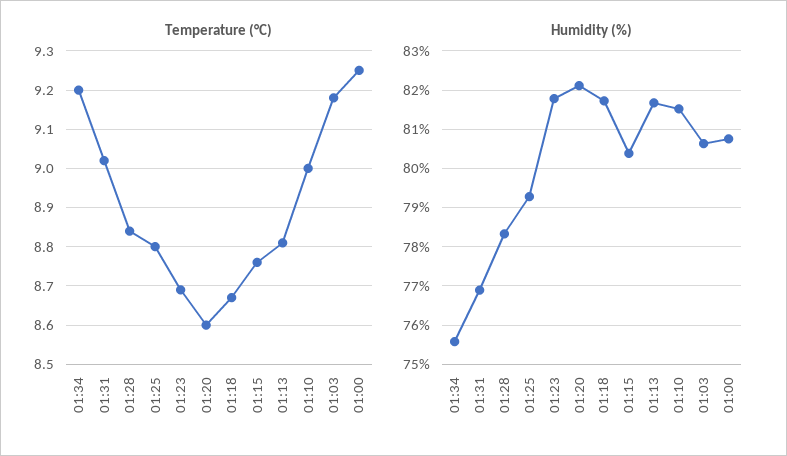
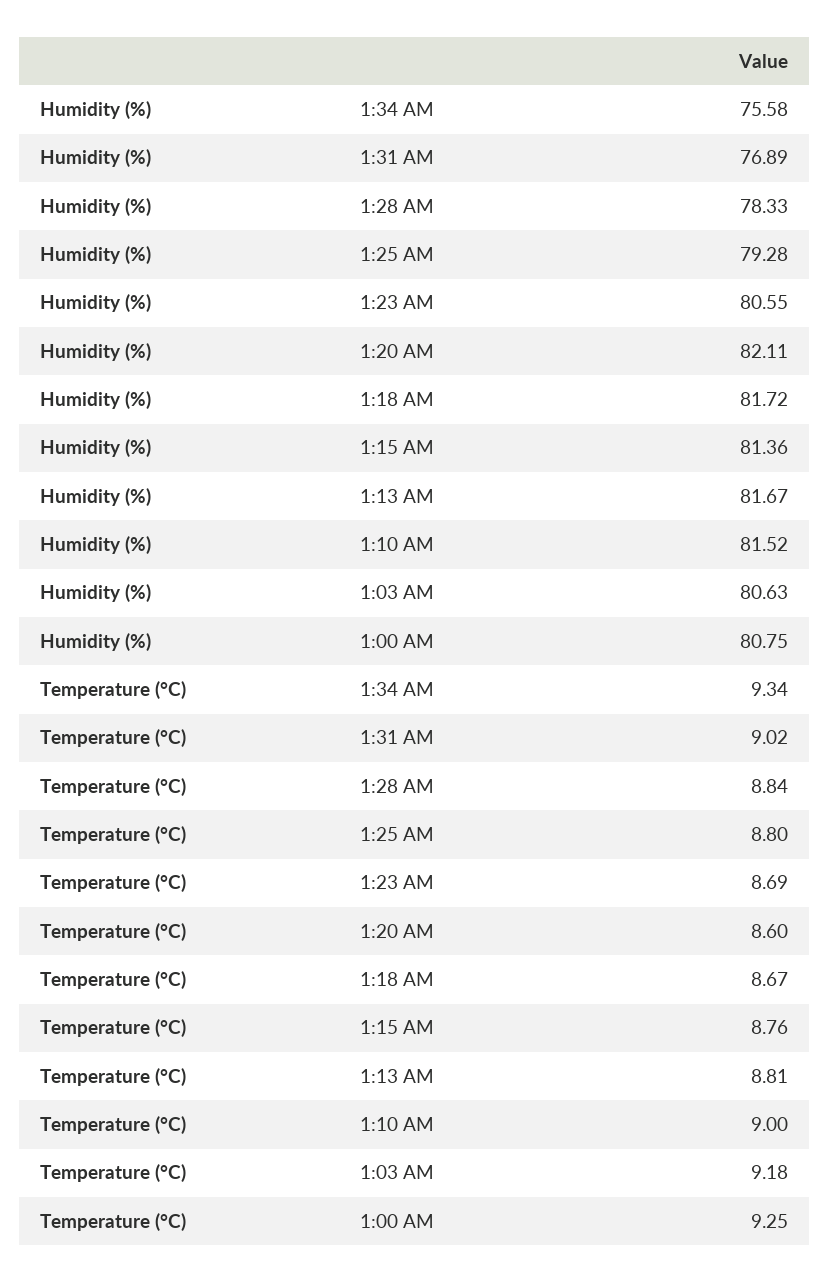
  {
    "Temperature (°C)": {
-     "01:34": 9.2,
+     "01:34": 9.34,
      "01:31": 9.02,
      "01:28": 8.84,
      "01:25": 8.8,
      "01:23": 8.69,
      "01:20": 8.6,
      "01:18": 8.67,
      "01:15": 8.76,
      "01:13": 8.81,
      "01:10": 9,
      "01:03": 9.18,
      "01:00": 9.25
    },
    "Humidity (%)": {
      "01:34": 75.58,
      "01:31": 76.89,
      "01:28": 78.33,
      "01:25": 79.28,
-     "01:23": 81.8,
+     "01:23": 80.55,
      "01:20": 82.11,
      "01:18": 81.72,
-     "01:15": 80.4,
+     "01:15": 81.36,
      "01:13": 81.67,
      "01:10": 81.52,
      "01:03": 80.63,
      "01:00": 80.75
    }
  }

